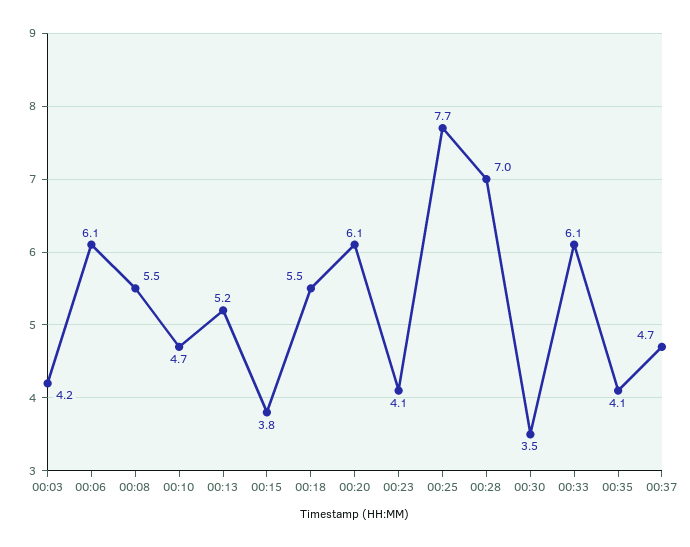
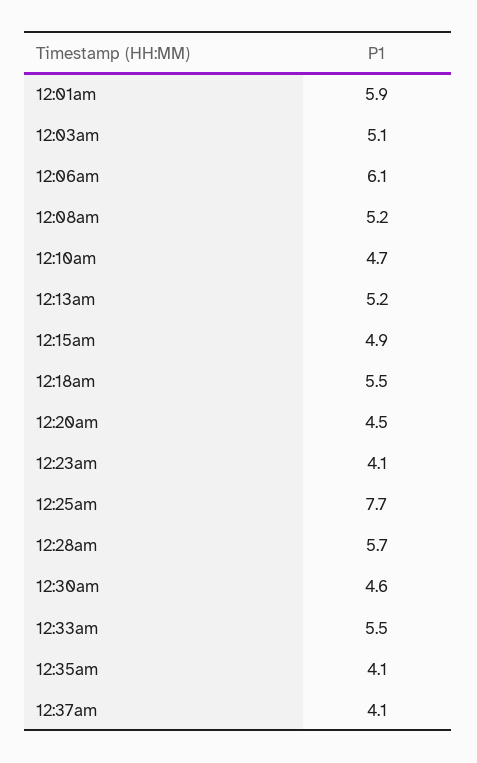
  {
-   "00:03": 4.2,
+   "00:03": 5.1,
    "00:06": 6.1,
-   "00:08": 5.5,
+   "00:08": 5.2,
    "00:10": 4.7,
    "00:13": 5.2,
-   "00:15": 3.8,
+   "00:15": 4.9,
    "00:18": 5.5,
-   "00:20": 6.1,
+   "00:20": 4.5,
    "00:23": 4.1,
    "00:25": 7.7,
-   "00:28": 7,
+   "00:28": 5.7,
-   "00:30": 3.5,
+   "00:30": 4.6,
-   "00:33": 6.1,
+   "00:33": 5.5,
    "00:35": 4.1,
-   "00:37": 4.7
+   "00:37": 4.1,
+   "12:01am": 5.9
  }

